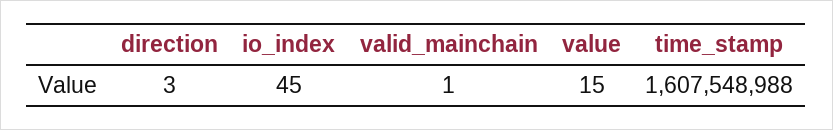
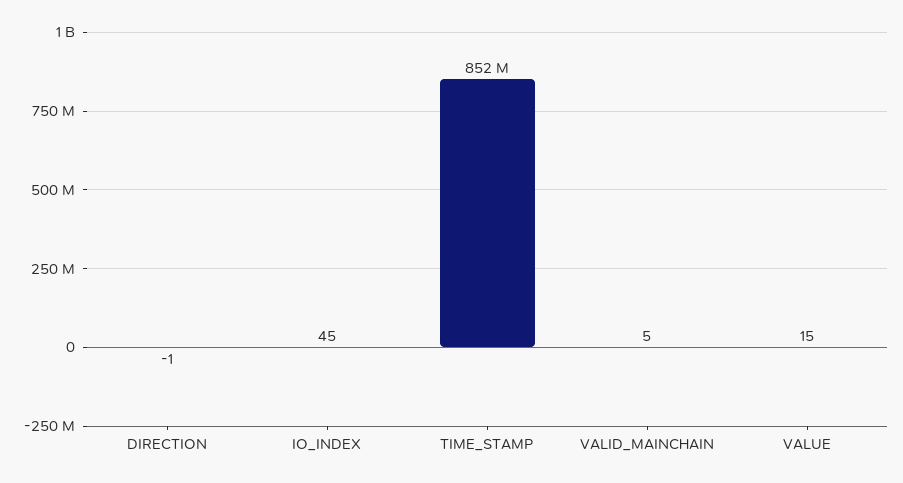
  {
-   "direction": 3,
+   "direction": -1,
    "io_index": 45,
-   "valid_mainchain": 1,
+   "valid_mainchain": 5,
    "value": 15,
-   "time_stamp": 1607548988
+   "time_stamp": 852000000
  }

